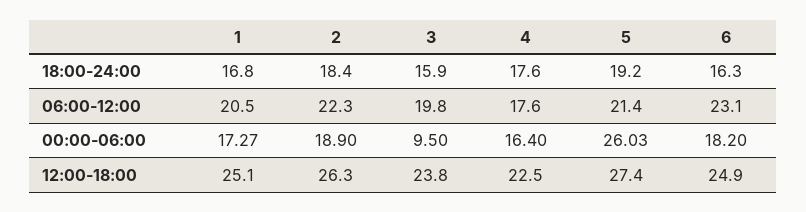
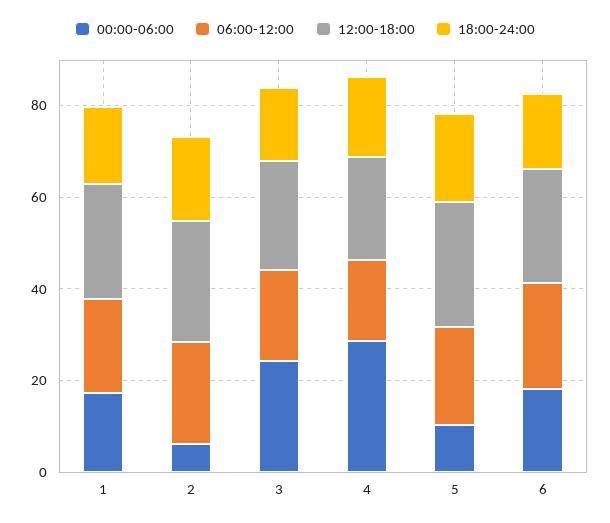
  {
    "18:00-24:00": {
      "1": 16.8,
      "2": 18.4,
      "3": 15.9,
      "4": 17.6,
      "5": 19.2,
      "6": 16.3
    },
    "06:00-12:00": {
      "1": 20.5,
      "2": 22.3,
      "3": 19.8,
      "4": 17.6,
      "5": 21.4,
      "6": 23.1
    },
    "00:00-06:00": {
      "1": 17.27,
-     "2": 18.9,
+     "2": 5,
-     "3": 9.5,
+     "3": 25,
-     "4": 16.4,
+     "4": 30,
-     "5": 26.03,
+     "5": 10,
      "6": 18.2
    },
    "12:00-18:00": {
      "1": 25.1,
      "2": 26.3,
      "3": 23.8,
      "4": 22.5,
      "5": 27.4,
      "6": 24.9
    }
  }

